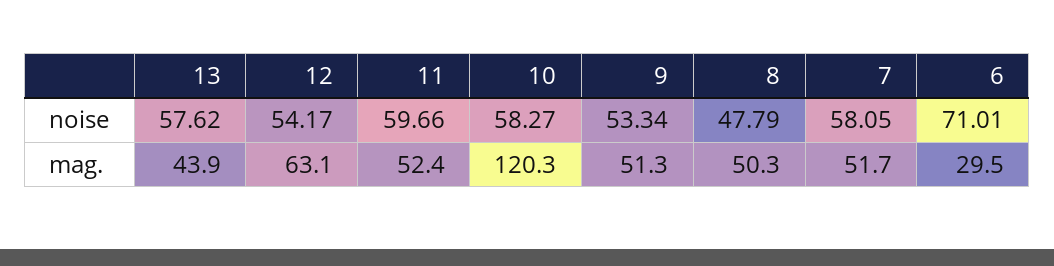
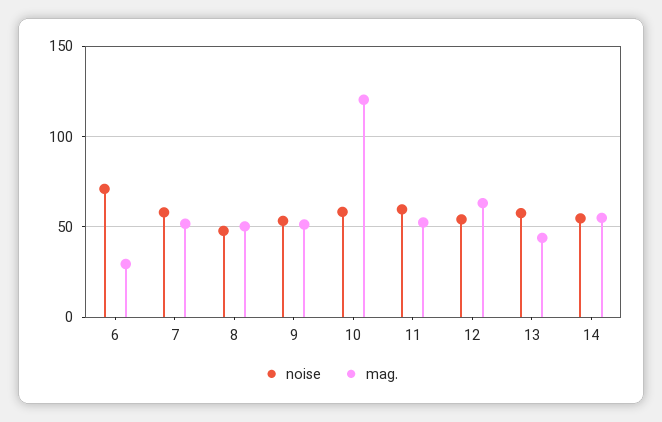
  {
    "noise": {
      "13": 57.62,
      "12": 54.17,
      "11": 59.66,
      "10": 58.27,
      "9": 53.34,
      "8": 47.79,
      "7": 58.05,
-     "6": 71.01
+     "6": 71.01,
+     "14": 55
    },
    "mag.": {
      "13": 43.9,
      "12": 63.1,
      "11": 52.4,
      "10": 120.3,
      "9": 51.3,
      "8": 50.3,
      "7": 51.7,
-     "6": 29.5
+     "6": 29.5,
+     "14": 55
    }
  }

